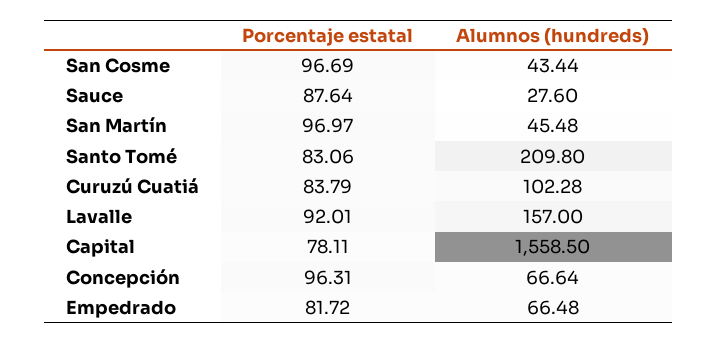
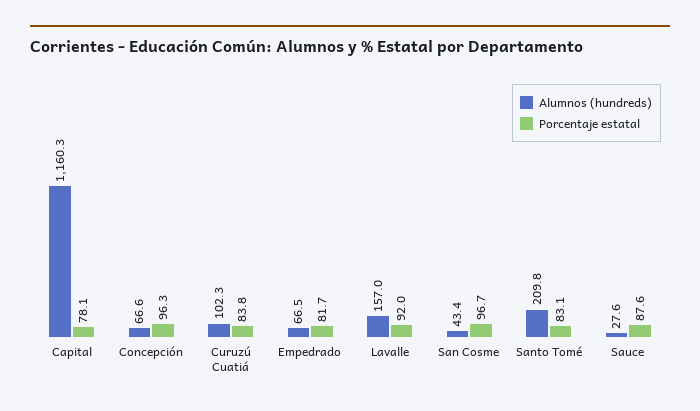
  {
    "Porcentaje estatal": {
      "San Cosme": 96.69,
      "Sauce": 87.64,
-     "San Martín": 96.97,
      "Santo Tomé": 83.06,
      "Curuzú Cuatiá": 83.79,
      "Lavalle": 92.01,
      "Capital": 78.11,
      "Concepción": 96.31,
      "Empedrado": 81.72
    },
    "Alumnos (hundreds)": {
      "San Cosme": 43.44,
      "Sauce": 27.6,
-     "San Martín": 45.48,
      "Santo Tomé": 209.8,
      "Curuzú Cuatiá": 102.28,
      "Lavalle": 157,
-     "Capital": 1558.5,
+     "Capital": 1160.3,
      "Concepción": 66.64,
      "Empedrado": 66.48
    }
  }

